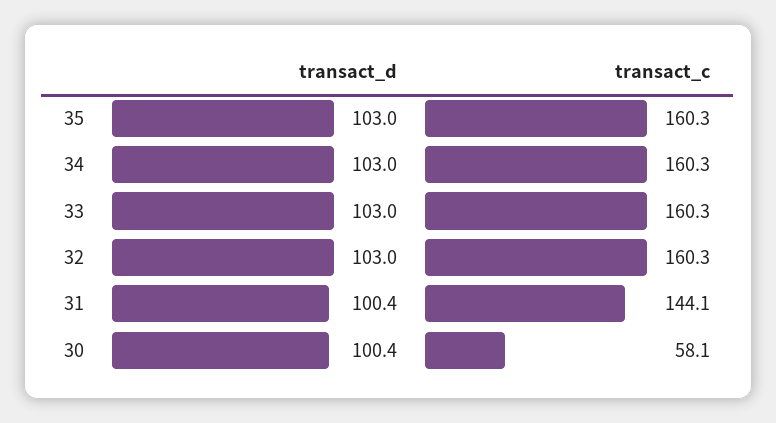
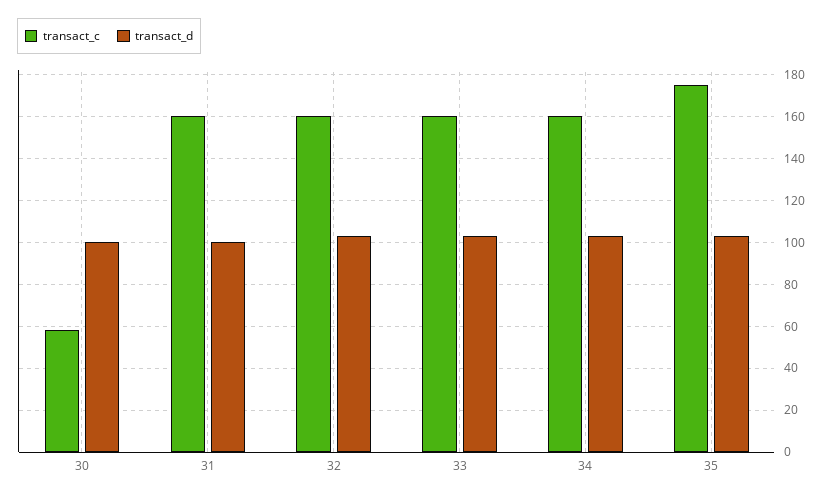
  {
    "transact_d": {
      "35": 103,
      "34": 103,
      "33": 103,
      "32": 103,
      "31": 100.4,
      "30": 100.4
    },
    "transact_c": {
-     "35": 160.3,
+     "35": 175,
      "34": 160.3,
      "33": 160.3,
      "32": 160.3,
-     "31": 144.1,
+     "31": 160,
      "30": 58.1
    }
  }

